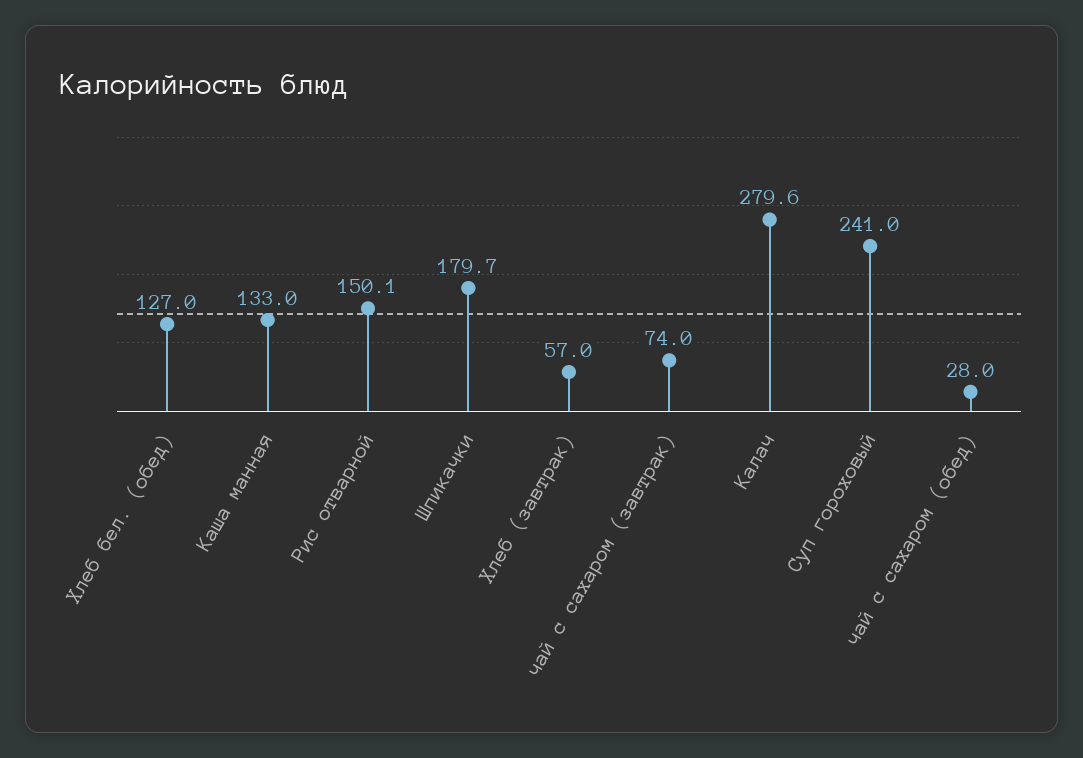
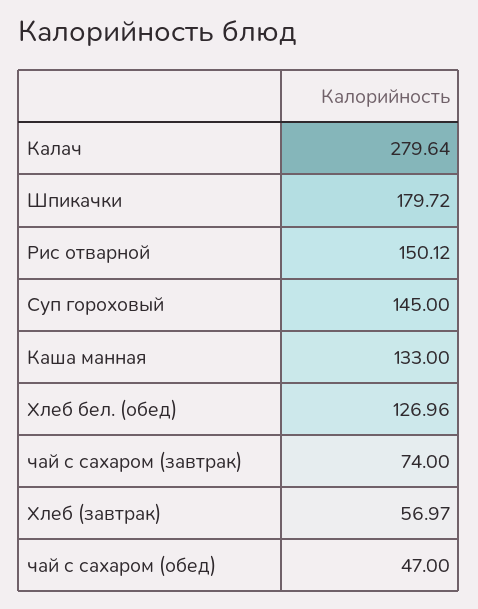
  {
    "Хлеб бел. (обед)": 126.96,
    "Каша манная": 133,
    "Рис отварной": 150.12,
    "Шпикачки": 179.72,
    "Хлеб (завтрак)": 56.97,
    "чай с сахаром (завтрак)": 74,
    "Калач": 279.64,
-   "Суп гороховый": 241,
+   "Суп гороховый": 145,
-   "чай с сахаром (обед)": 28
+   "чай с сахаром (обед)": 47
  }

